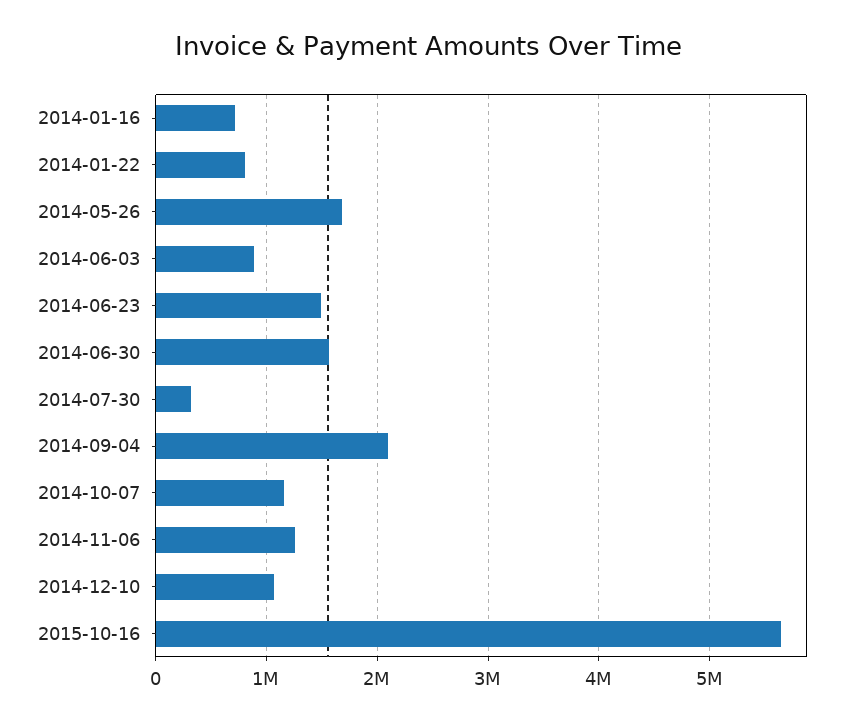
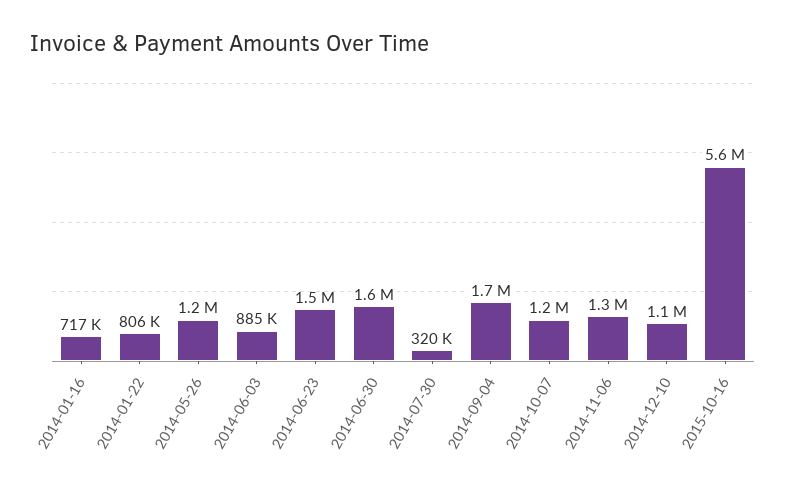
  {
    "2014-01-16": 717000,
    "2014-01-22": 806000,
-   "2014-05-26": 1700000,
+   "2014-05-26": 1200000,
    "2014-06-03": 885000,
    "2014-06-23": 1500000,
    "2014-06-30": 1600000,
    "2014-07-30": 320000,
-   "2014-09-04": 2100000,
+   "2014-09-04": 1700000,
    "2014-10-07": 1200000,
    "2014-11-06": 1300000,
    "2014-12-10": 1100000,
    "2015-10-16": 5600000
  }

